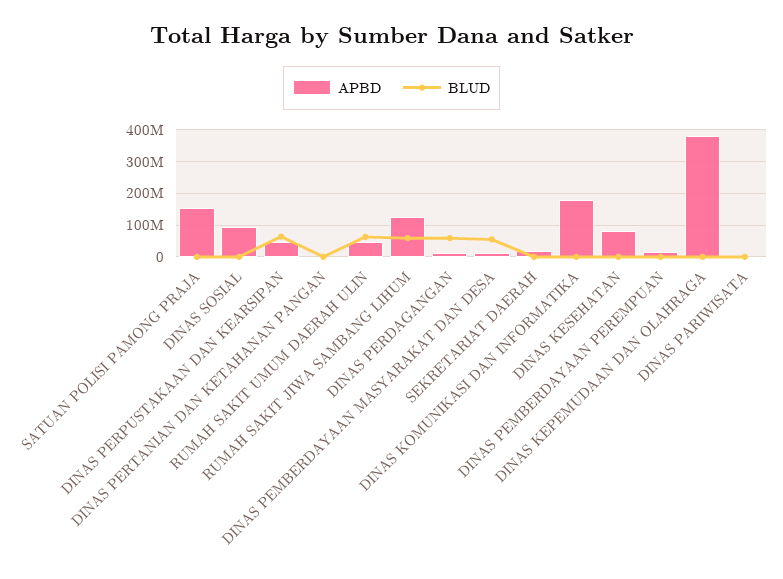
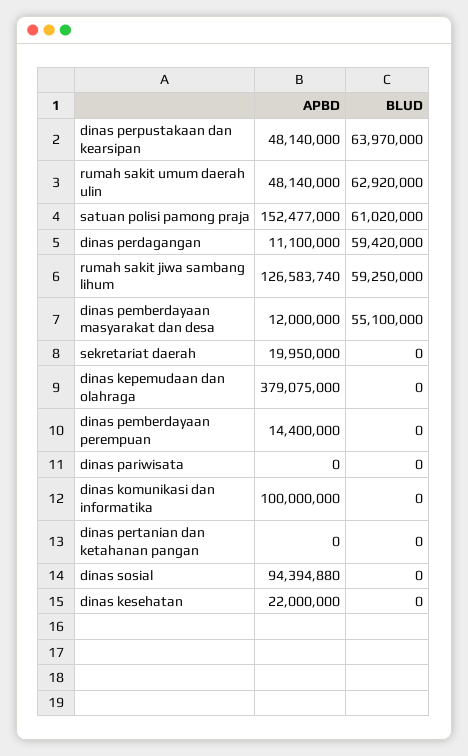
  {
    "APBD": {
      "SATUAN POLISI PAMONG PRAJA": 152477000,
      "DINAS SOSIAL": 94394880,
      "DINAS PERPUSTAKAAN DAN KEARSIPAN": 48140000,
      "DINAS PERTANIAN DAN KETAHANAN PANGAN": 0,
      "RUMAH SAKIT UMUM DAERAH ULIN": 48140000,
      "RUMAH SAKIT JIWA SAMBANG LIHUM": 126583740,
      "DINAS PERDAGANGAN": 11100000,
      "DINAS PEMBERDAYAAN MASYARAKAT DAN DESA": 12000000,
      "SEKRETARIAT DAERAH": 19950000,
-     "DINAS KOMUNIKASI DAN INFORMATIKA": 180000000,
+     "DINAS KOMUNIKASI DAN INFORMATIKA": 100000000,
-     "DINAS KESEHATAN": 80000000,
+     "DINAS KESEHATAN": 22000000,
      "DINAS PEMBERDAYAAN PEREMPUAN": 14400000,
      "DINAS KEPEMUDAAN DAN OLAHRAGA": 379075000,
      "DINAS PARIWISATA": 0
    },
    "BLUD": {
-     "SATUAN POLISI PAMONG PRAJA": 0,
+     "SATUAN POLISI PAMONG PRAJA": 61020000,
      "DINAS SOSIAL": 0,
      "DINAS PERPUSTAKAAN DAN KEARSIPAN": 63970000,
      "DINAS PERTANIAN DAN KETAHANAN PANGAN": 0,
      "RUMAH SAKIT UMUM DAERAH ULIN": 62920000,
      "RUMAH SAKIT JIWA SAMBANG LIHUM": 59250000,
      "DINAS PERDAGANGAN": 59420000,
      "DINAS PEMBERDAYAAN MASYARAKAT DAN DESA": 55100000,
      "SEKRETARIAT DAERAH": 0,
      "DINAS KOMUNIKASI DAN INFORMATIKA": 0,
      "DINAS KESEHATAN": 0,
      "DINAS PEMBERDAYAAN PEREMPUAN": 0,
      "DINAS KEPEMUDAAN DAN OLAHRAGA": 0,
      "DINAS PARIWISATA": 0
    }
  }

